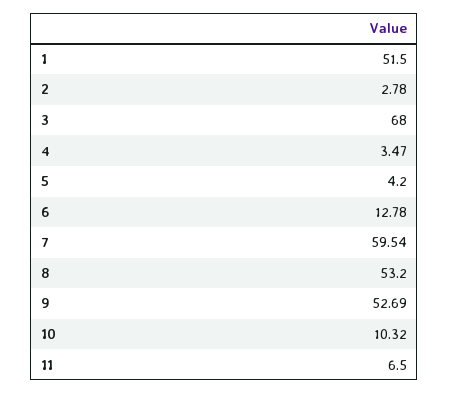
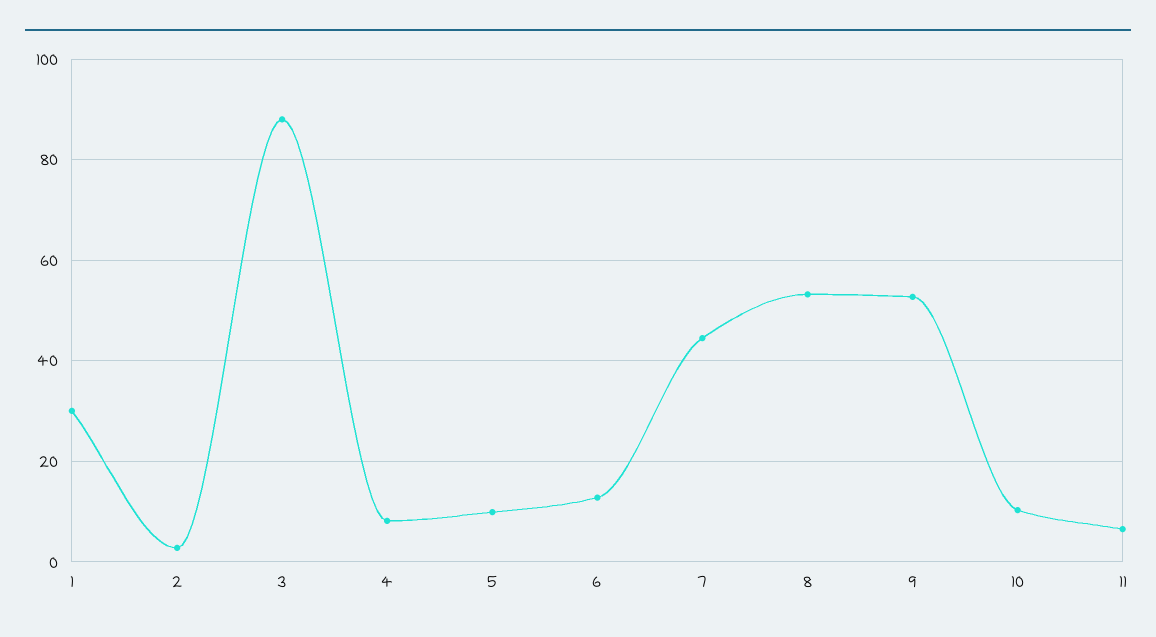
  {
-   "1": 51.5,
+   "1": 30,
    "2": 2.78,
-   "3": 68,
+   "3": 88,
-   "4": 3.47,
+   "4": 8,
-   "5": 4.2,
+   "5": 10,
    "6": 12.78,
-   "7": 59.54,
+   "7": 44,
    "8": 53.2,
    "9": 52.69,
    "10": 10.32,
    "11": 6.5
  }

